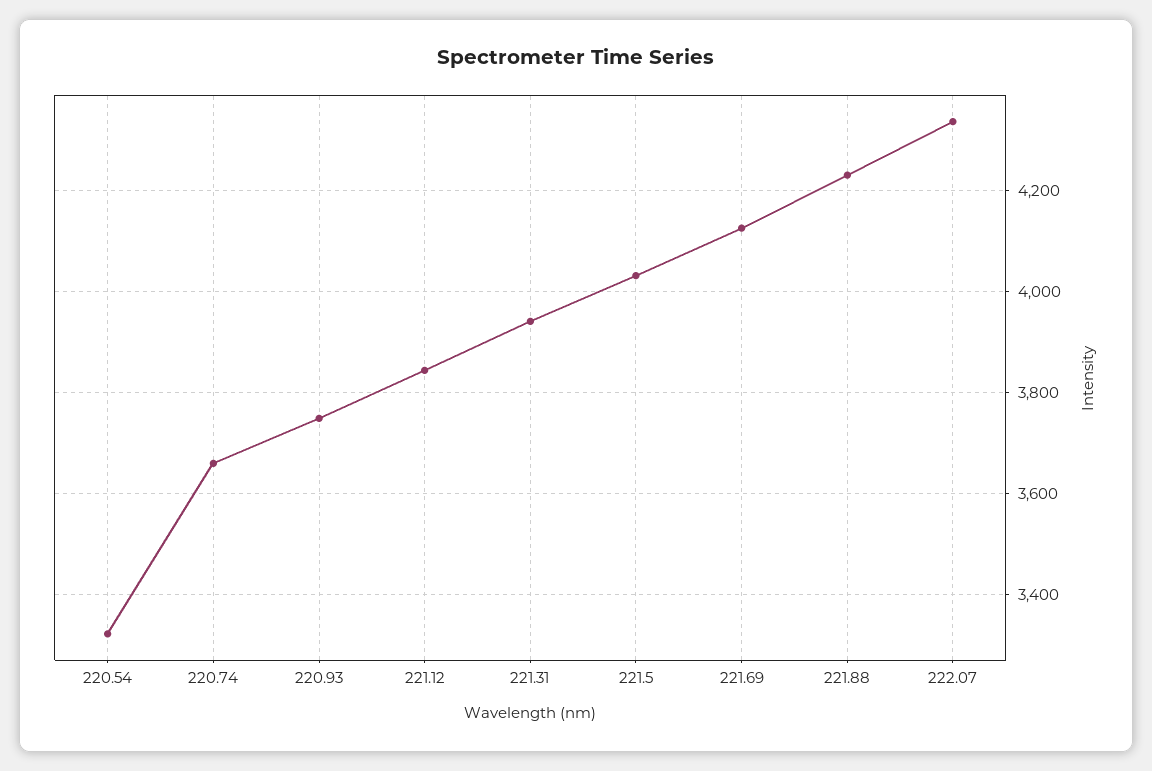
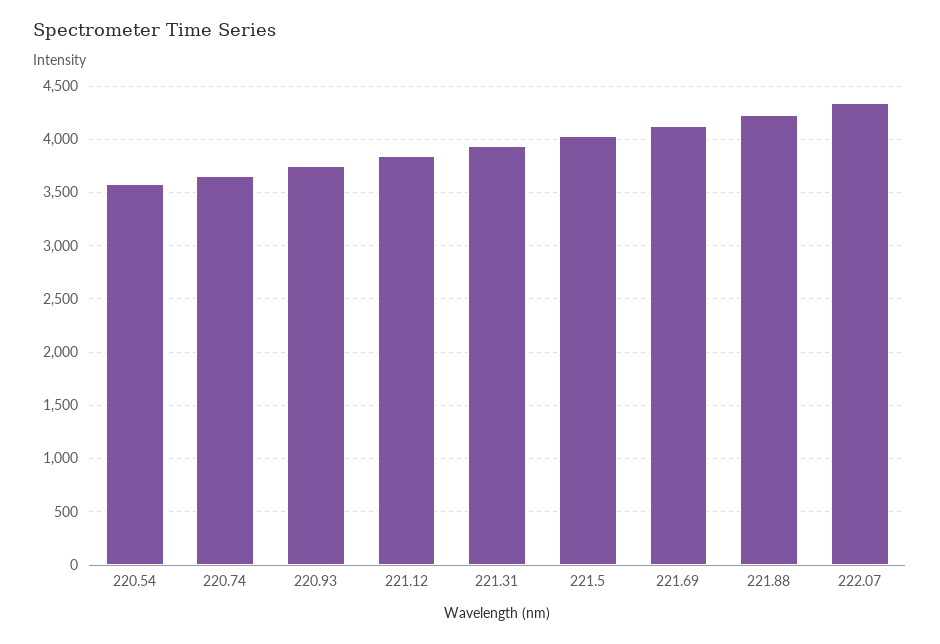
  {
-   "220.54": 3320,
+   "220.54": 3600,
    "220.74": 3660,
    "220.93": 3740,
    "221.12": 3840,
    "221.31": 3940,
    "221.5": 4040,
    "221.69": 4120,
    "221.88": 4240,
    "222.07": 4340
  }

